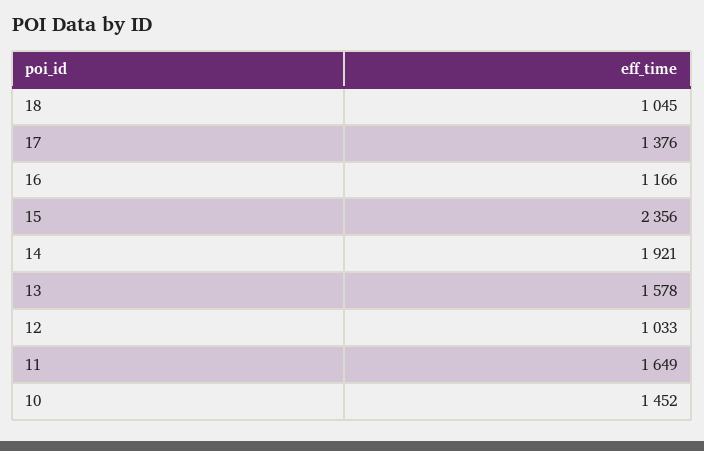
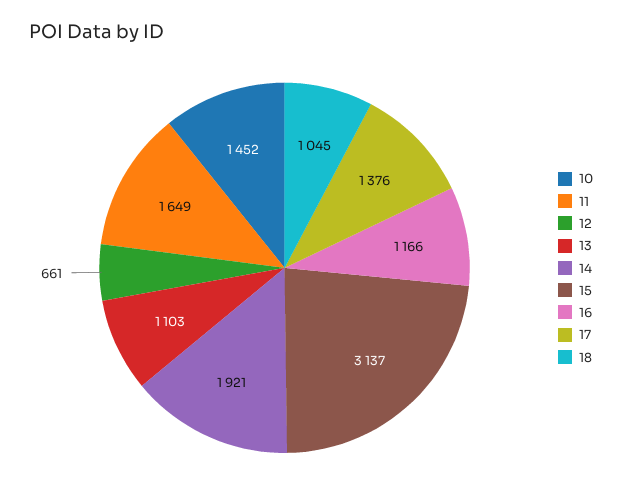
  {
    "18": 1045,
    "17": 1376,
    "16": 1166,
-   "15": 2356,
+   "15": 3137,
    "14": 1921,
-   "13": 1578,
+   "13": 1103,
-   "12": 1033,
+   "12": 661,
    "11": 1649,
    "10": 1452
  }

